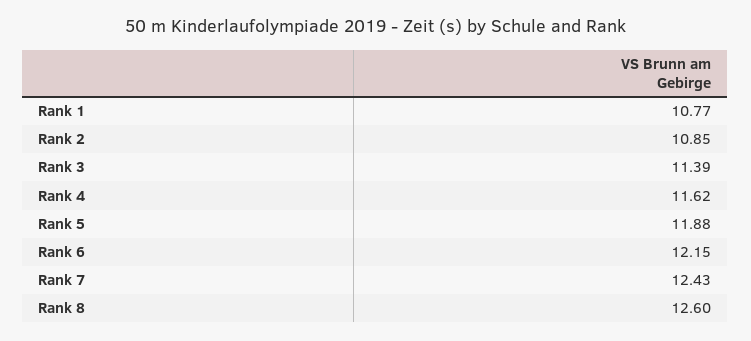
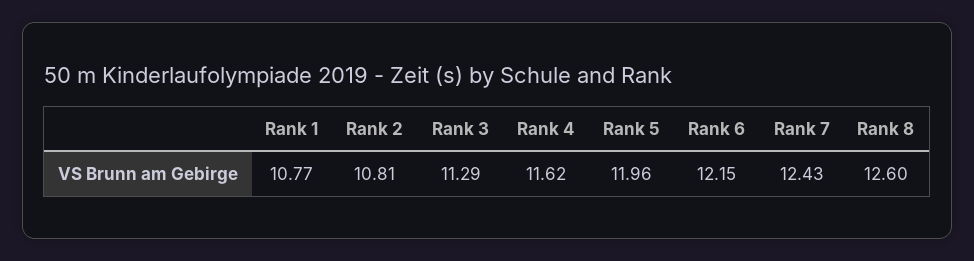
  {
    "Rank 1": 10.77,
-   "Rank 2": 10.85,
+   "Rank 2": 10.81,
-   "Rank 3": 11.39,
+   "Rank 3": 11.29,
    "Rank 4": 11.62,
-   "Rank 5": 11.88,
+   "Rank 5": 11.96,
    "Rank 6": 12.15,
    "Rank 7": 12.43,
    "Rank 8": 12.6
  }

